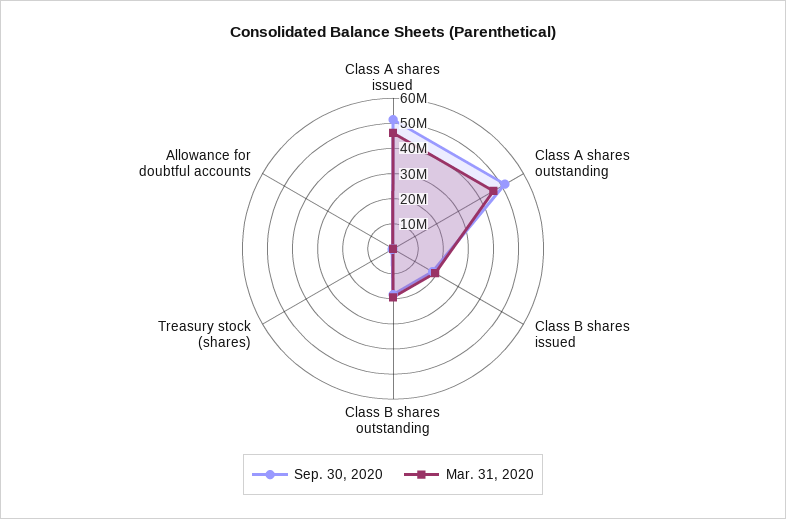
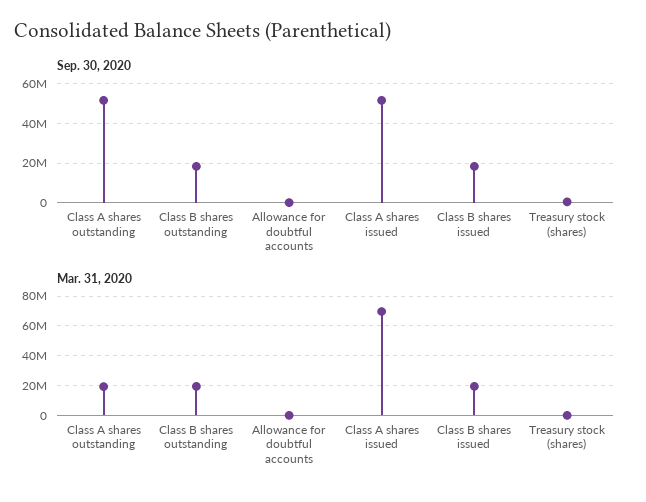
  {
    "Sep. 30, 2020": {
      "Class A shares issued": 50000000,
      "Class A shares outstanding": 50000000,
      "Class B shares issued": 20000000,
      "Class B shares outstanding": 20000000,
      "Treasury stock (shares)": 0,
      "Allowance for doubtful accounts": 0
    },
    "Mar. 31, 2020": {
-     "Class A shares issued": 45000000,
+     "Class A shares issued": 70000000,
-     "Class A shares outstanding": 45000000,
+     "Class A shares outstanding": 20000000,
      "Class B shares issued": 20000000,
      "Class B shares outstanding": 20000000,
      "Treasury stock (shares)": 0,
      "Allowance for doubtful accounts": 0
    }
  }

